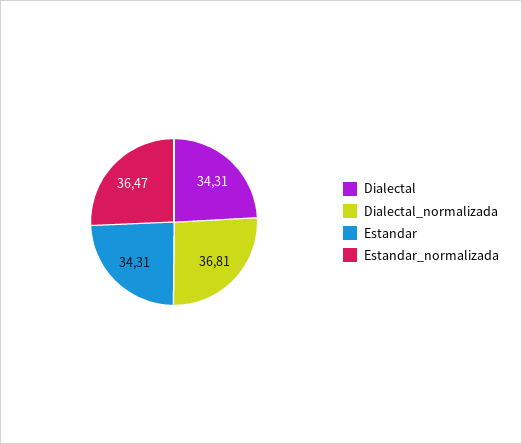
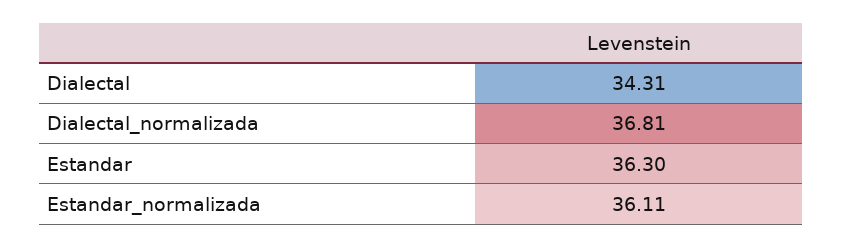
  {
    "Dialectal": 34.31,
    "Dialectal_normalizada": 36.81,
-   "Estandar": 34.31,
+   "Estandar": 36.3,
-   "Estandar_normalizada": 36.47
+   "Estandar_normalizada": 36.11
  }

